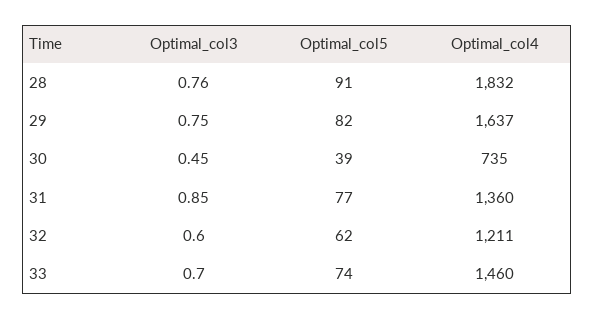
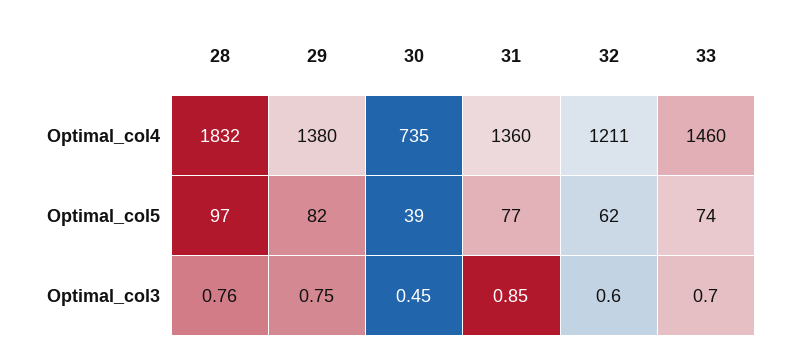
  {
    "Optimal_col3": {
      "28": 0.76,
      "29": 0.75,
      "30": 0.45,
      "31": 0.85,
      "32": 0.6,
      "33": 0.7
    },
    "Optimal_col5": {
-     "28": 91,
+     "28": 97,
      "29": 82,
      "30": 39,
      "31": 77,
      "32": 62,
      "33": 74
    },
    "Optimal_col4": {
      "28": 1832,
-     "29": 1637,
+     "29": 1380,
      "30": 735,
      "31": 1360,
      "32": 1211,
      "33": 1460
    }
  }

